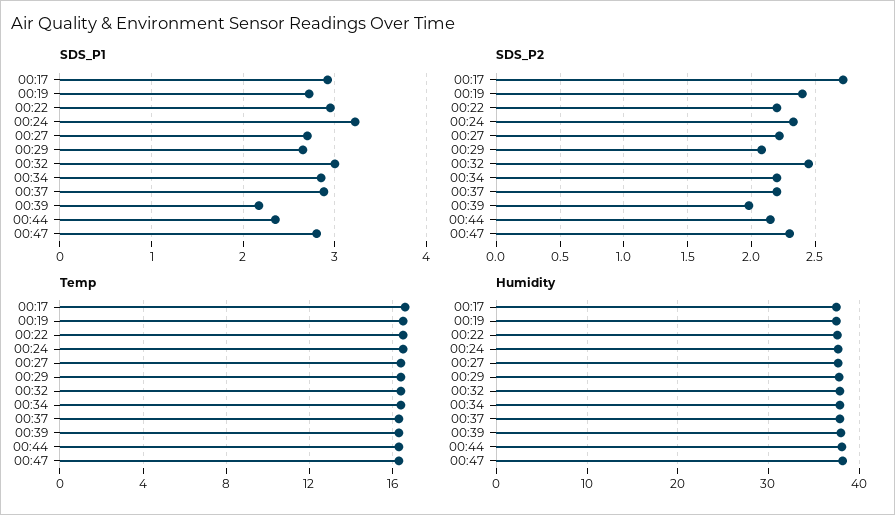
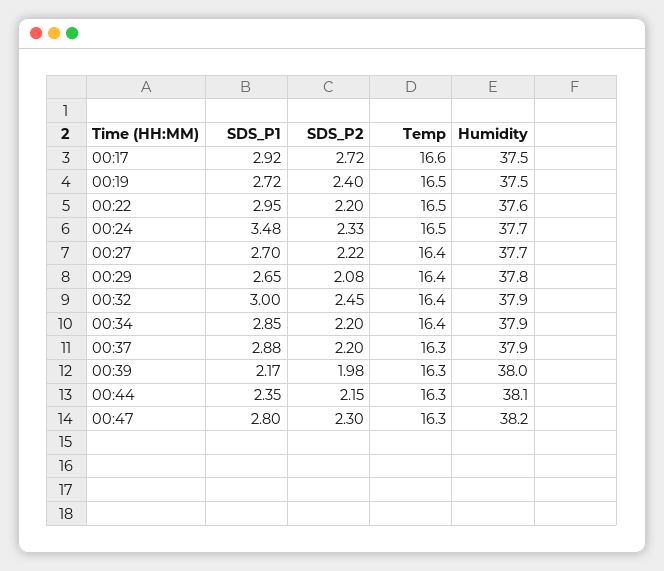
  {
    "SDS_P1": {
      "00:17": 2.92,
      "00:19": 2.72,
      "00:22": 2.95,
-     "00:24": 3.2,
+     "00:24": 3.48,
      "00:27": 2.7,
      "00:29": 2.65,
      "00:32": 3,
      "00:34": 2.85,
      "00:37": 2.88,
      "00:39": 2.17,
      "00:44": 2.35,
      "00:47": 2.8
    },
    "SDS_P2": {
      "00:17": 2.72,
      "00:19": 2.4,
      "00:22": 2.2,
      "00:24": 2.33,
      "00:27": 2.22,
      "00:29": 2.08,
      "00:32": 2.45,
      "00:34": 2.2,
      "00:37": 2.2,
      "00:39": 1.98,
      "00:44": 2.15,
      "00:47": 2.3
    },
    "Temp": {
      "00:17": 16.6,
      "00:19": 16.5,
      "00:22": 16.5,
      "00:24": 16.5,
      "00:27": 16.4,
      "00:29": 16.4,
      "00:32": 16.4,
      "00:34": 16.4,
      "00:37": 16.3,
      "00:39": 16.3,
      "00:44": 16.3,
      "00:47": 16.3
    },
    "Humidity": {
      "00:17": 37.5,
      "00:19": 37.5,
      "00:22": 37.6,
      "00:24": 37.7,
      "00:27": 37.7,
      "00:29": 37.8,
      "00:32": 37.9,
      "00:34": 37.9,
      "00:37": 37.9,
      "00:39": 38,
      "00:44": 38.1,
      "00:47": 38.2
    }
  }

